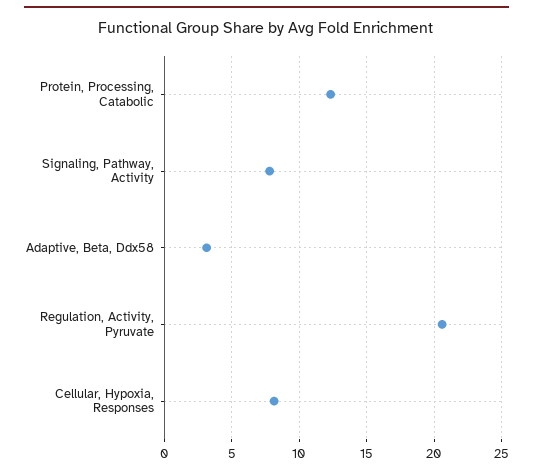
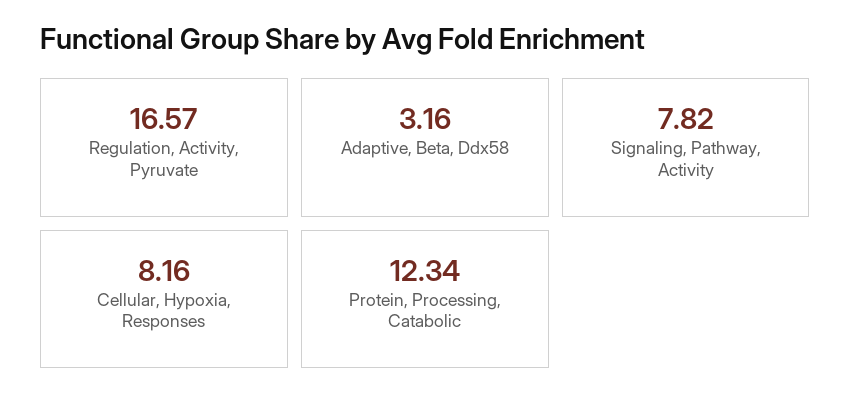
  {
    "Protein, Processing, Catabolic": 12.34,
    "Signaling, Pathway, Activity": 7.82,
    "Adaptive, Beta, Ddx58": 3.16,
-   "Regulation, Activity, Pyruvate": 20.5,
+   "Regulation, Activity, Pyruvate": 16.57,
    "Cellular, Hypoxia, Responses": 8.16
  }

